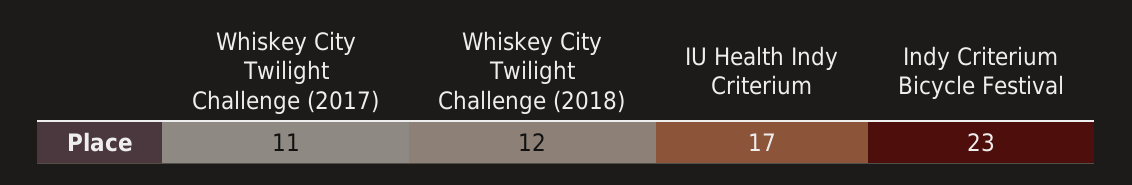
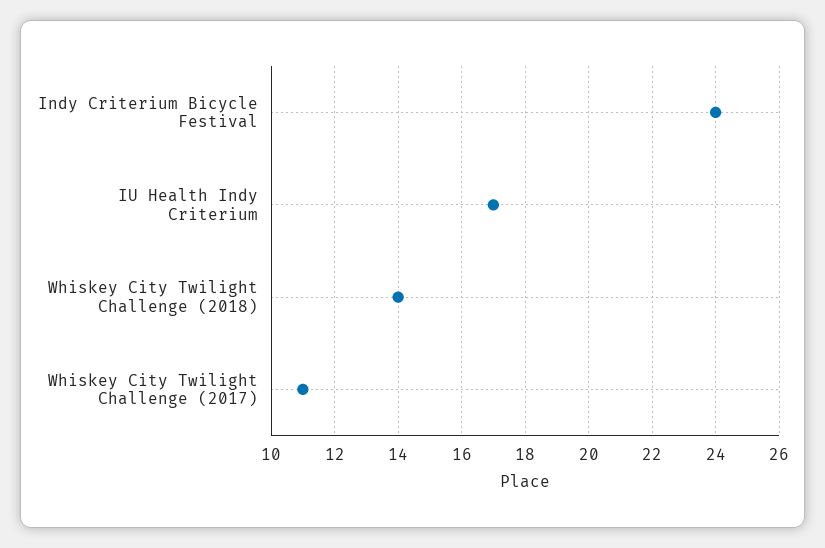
  {
    "Whiskey City Twilight Challenge (2017)": 11,
-   "Whiskey City Twilight Challenge (2018)": 12,
+   "Whiskey City Twilight Challenge (2018)": 14,
    "IU Health Indy Criterium": 17,
-   "Indy Criterium Bicycle Festival": 23
+   "Indy Criterium Bicycle Festival": 24
  }

